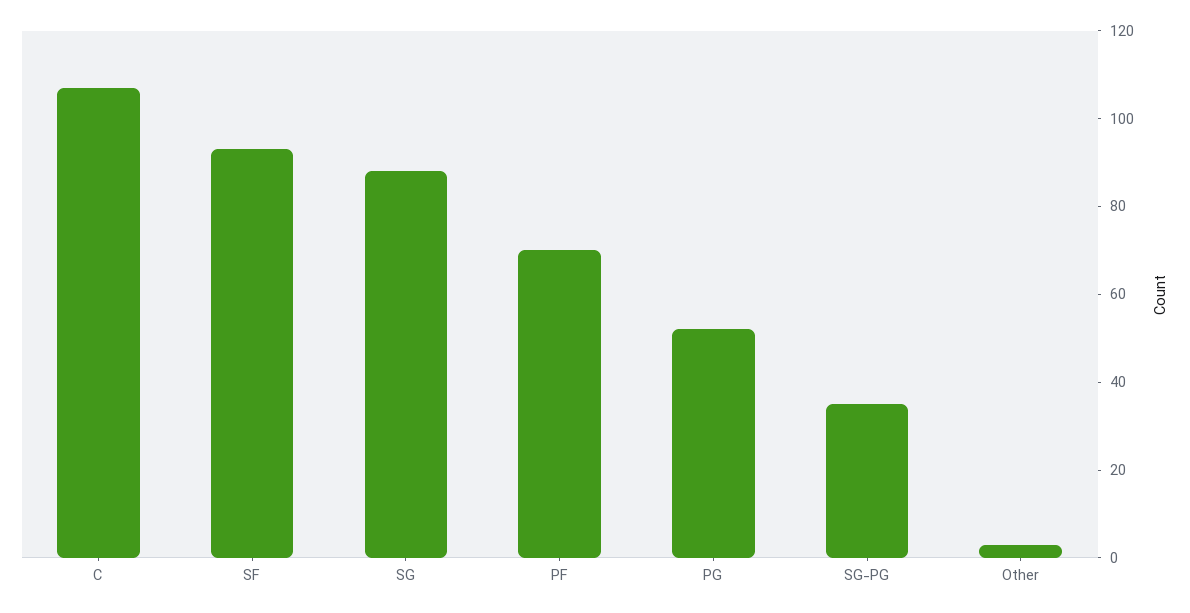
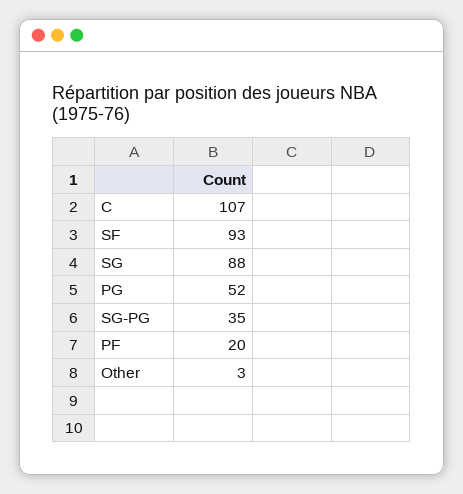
  {
    "C": 107,
    "SF": 93,
    "SG": 88,
-   "PF": 70,
+   "PF": 20,
    "PG": 52,
    "SG-PG": 35,
    "Other": 3
  }

